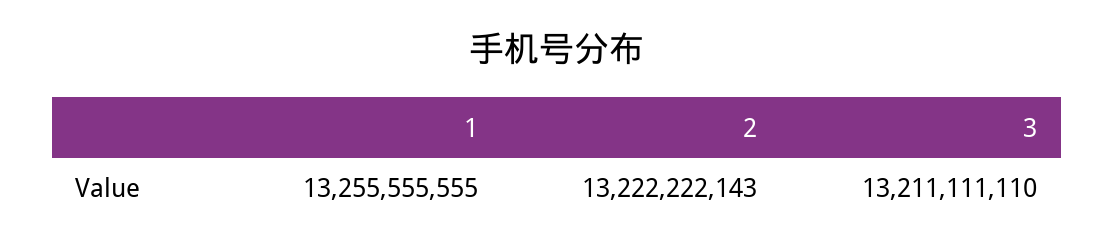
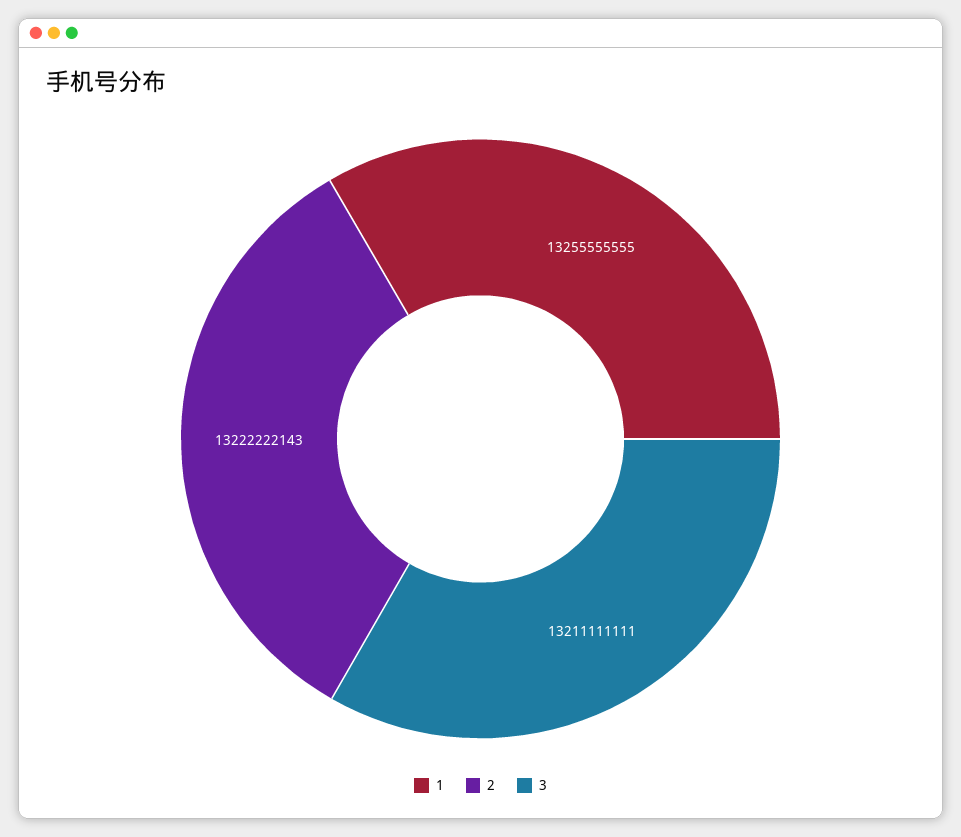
  {
    "1": 13255555555,
    "2": 13222222143,
-   "3": 13211111110
+   "3": 13211111111
  }

